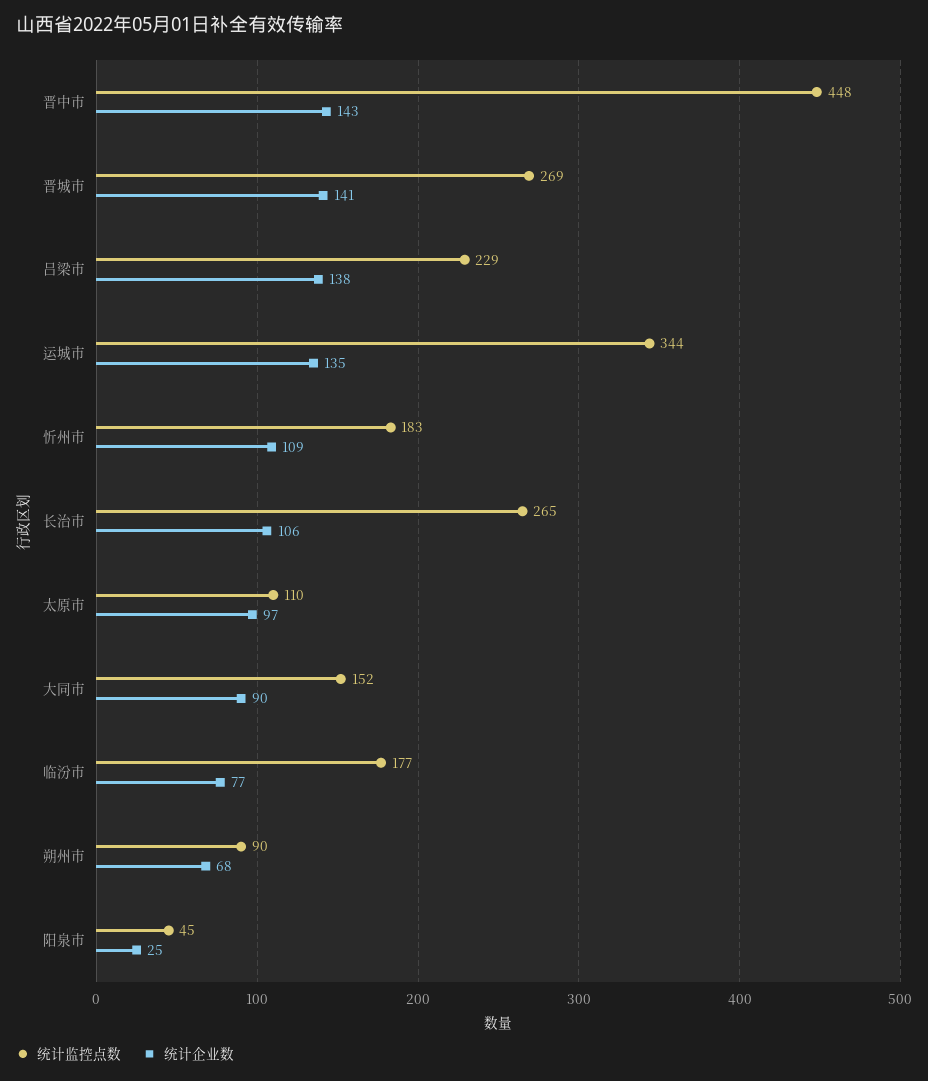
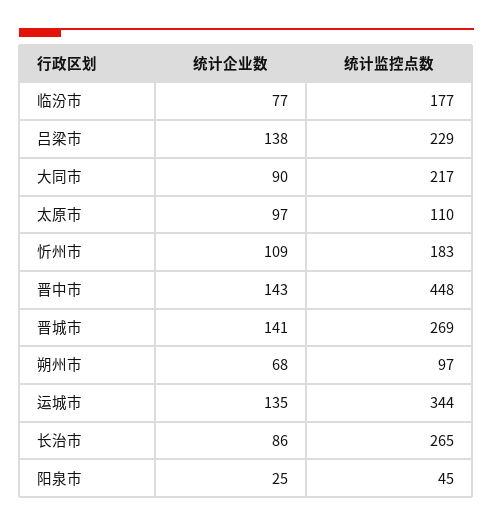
  {
    "统计监控点数": {
      "晋中市": 448,
      "晋城市": 269,
      "吕梁市": 229,
      "运城市": 344,
      "忻州市": 183,
      "长治市": 265,
      "太原市": 110,
-     "大同市": 152,
+     "大同市": 217,
      "临汾市": 177,
-     "朔州市": 90,
+     "朔州市": 97,
      "阳泉市": 45
    },
    "统计企业数": {
      "晋中市": 143,
      "晋城市": 141,
      "吕梁市": 138,
      "运城市": 135,
      "忻州市": 109,
-     "长治市": 106,
+     "长治市": 86,
      "太原市": 97,
      "大同市": 90,
      "临汾市": 77,
      "朔州市": 68,
      "阳泉市": 25
    }
  }

